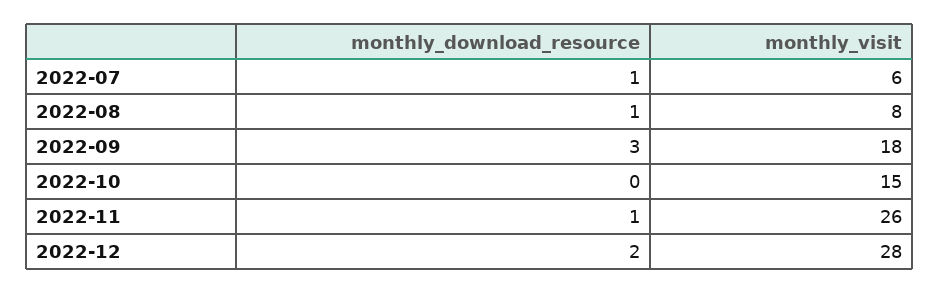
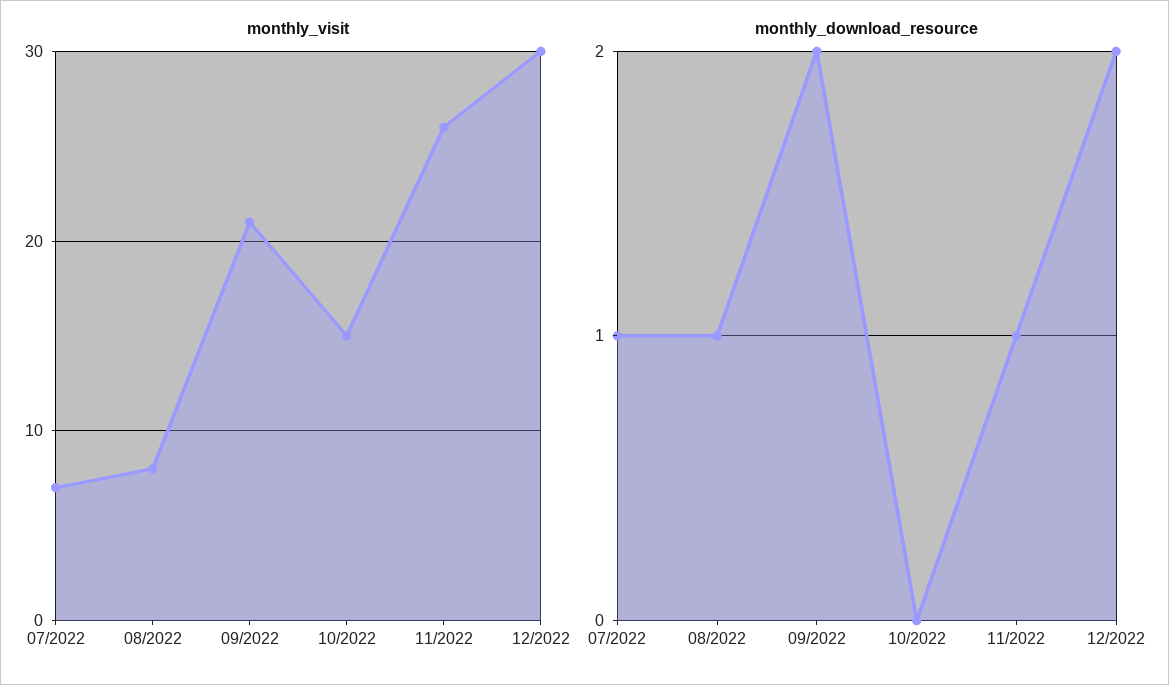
  {
    "monthly_download_resource": {
      "2022-07": 1,
      "2022-08": 1,
-     "2022-09": 3,
+     "2022-09": 2,
      "2022-10": 0,
      "2022-11": 1,
      "2022-12": 2
    },
    "monthly_visit": {
-     "2022-07": 6,
+     "2022-07": 7,
      "2022-08": 8,
-     "2022-09": 18,
+     "2022-09": 21,
      "2022-10": 15,
      "2022-11": 26,
-     "2022-12": 28
+     "2022-12": 30
    }
  }

